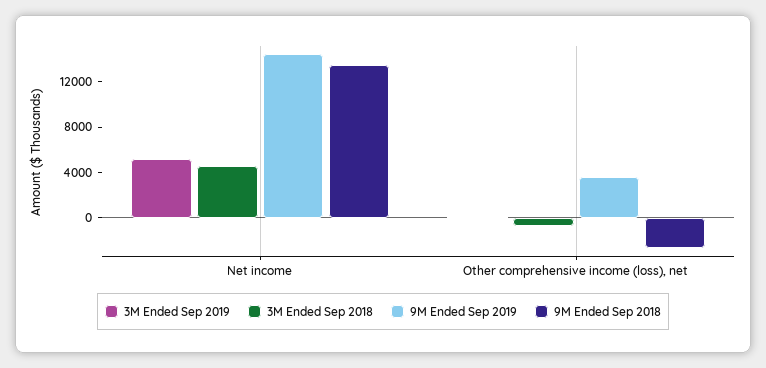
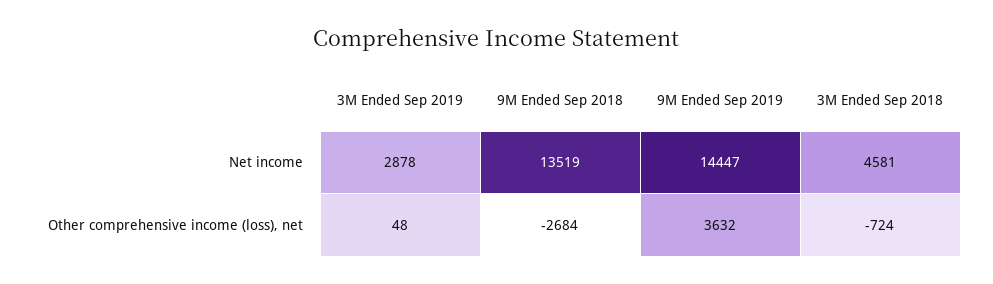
  {
    "3M Ended Sep 2019": {
-     "Net income": 5000,
+     "Net income": 2878,
      "Other comprehensive income (loss), net": 48
    },
    "3M Ended Sep 2018": {
      "Net income": 4581,
      "Other comprehensive income (loss), net": -724
    },
    "9M Ended Sep 2019": {
      "Net income": 14447,
      "Other comprehensive income (loss), net": 3632
    },
    "9M Ended Sep 2018": {
      "Net income": 13519,
      "Other comprehensive income (loss), net": -2684
    }
  }

